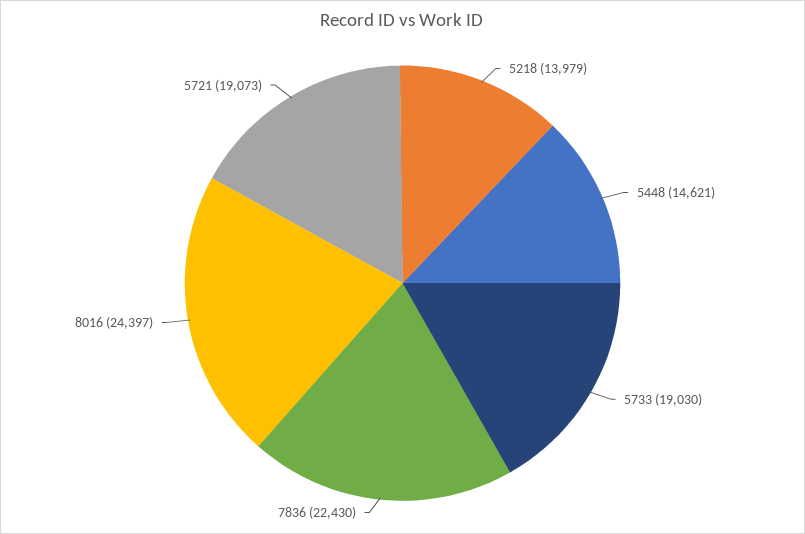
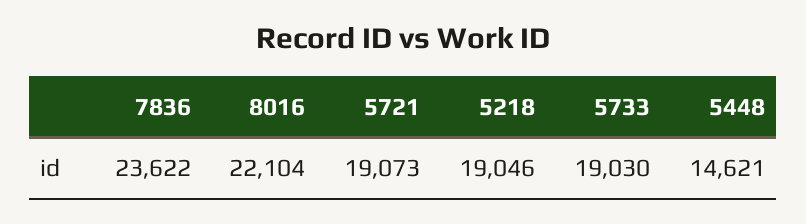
  {
-   "5218": 13979,
+   "5218": 19046,
    "5448": 14621,
    "5733": 19030,
-   "7836": 22430,
+   "7836": 23622,
-   "8016": 24397,
+   "8016": 22104,
    "5721": 19073
  }

